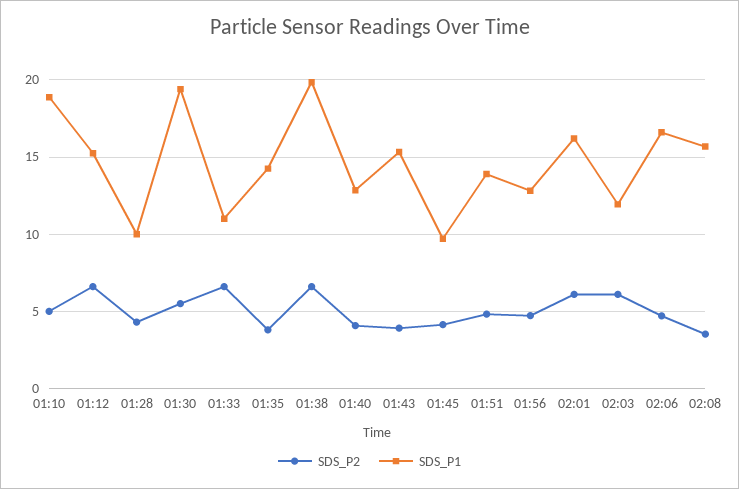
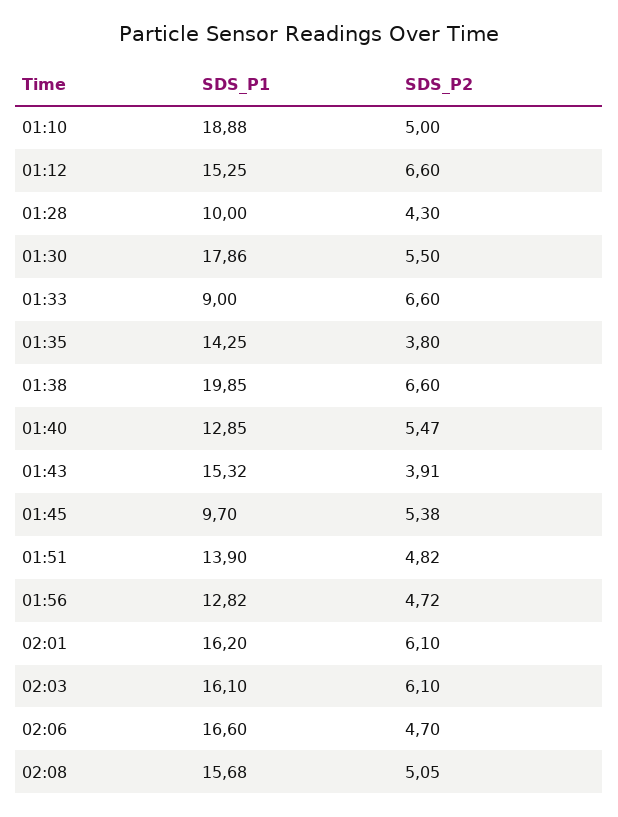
  {
    "SDS_P2": {
      "01:10": 5,
      "01:12": 6.6,
      "01:28": 4.3,
      "01:30": 5.5,
      "01:33": 6.6,
      "01:35": 3.8,
      "01:38": 6.6,
-     "01:40": 4,
+     "01:40": 5.47,
      "01:43": 3.91,
-     "01:45": 4,
+     "01:45": 5.38,
      "01:51": 4.82,
      "01:56": 4.72,
      "02:01": 6.1,
      "02:03": 6.1,
      "02:06": 4.7,
-     "02:08": 3.5
+     "02:08": 5.05
    },
    "SDS_P1": {
      "01:10": 18.88,
      "01:12": 15.25,
      "01:28": 10,
-     "01:30": 19.5,
+     "01:30": 17.86,
-     "01:33": 11,
+     "01:33": 9,
      "01:35": 14.25,
      "01:38": 19.85,
      "01:40": 12.85,
      "01:43": 15.32,
      "01:45": 9.7,
      "01:51": 13.9,
      "01:56": 12.82,
      "02:01": 16.2,
-     "02:03": 12,
+     "02:03": 16.1,
      "02:06": 16.6,
      "02:08": 15.68
    }
  }

